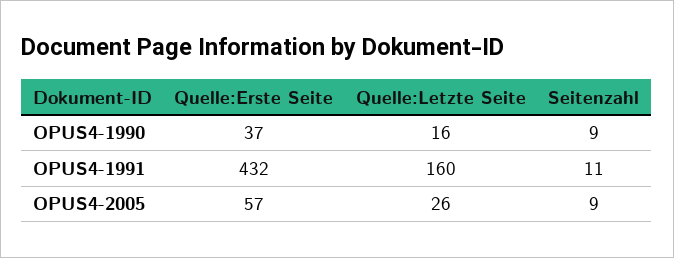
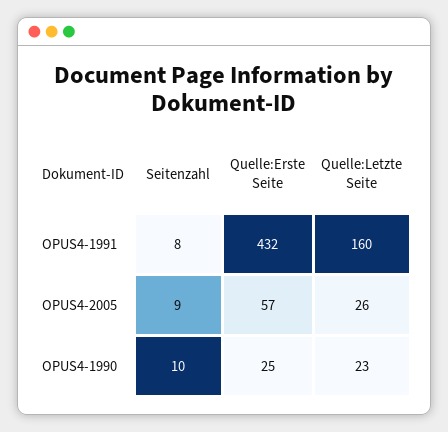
  {
    "Quelle:Erste Seite": {
-     "OPUS4-1990": 37,
+     "OPUS4-1990": 25,
      "OPUS4-1991": 432,
      "OPUS4-2005": 57
    },
    "Quelle:Letzte Seite": {
-     "OPUS4-1990": 16,
+     "OPUS4-1990": 23,
      "OPUS4-1991": 160,
      "OPUS4-2005": 26
    },
    "Seitenzahl": {
-     "OPUS4-1990": 9,
+     "OPUS4-1990": 10,
-     "OPUS4-1991": 11,
+     "OPUS4-1991": 8,
      "OPUS4-2005": 9
    }
  }

